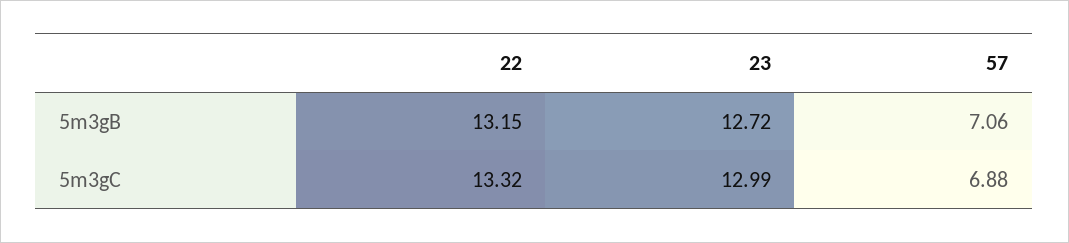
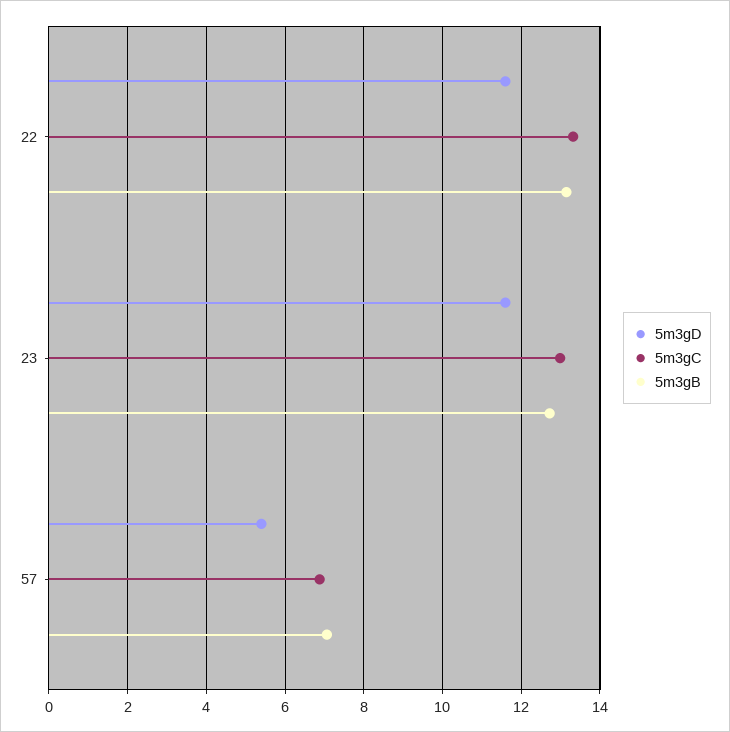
  {
    "5m3gB": {
      "22": 13.15,
      "23": 12.72,
      "57": 7.06
    },
    "5m3gC": {
      "22": 13.32,
      "23": 12.99,
      "57": 6.88
-   }
+   },
+   "5m3gD": {
+     "22": 11.6,
+     "23": 11.6,
+     "57": 5.4
+   }
  }

